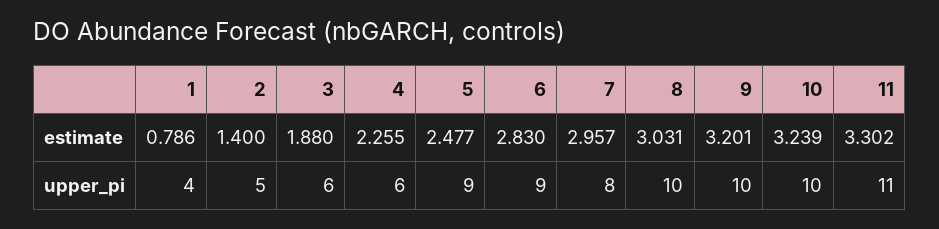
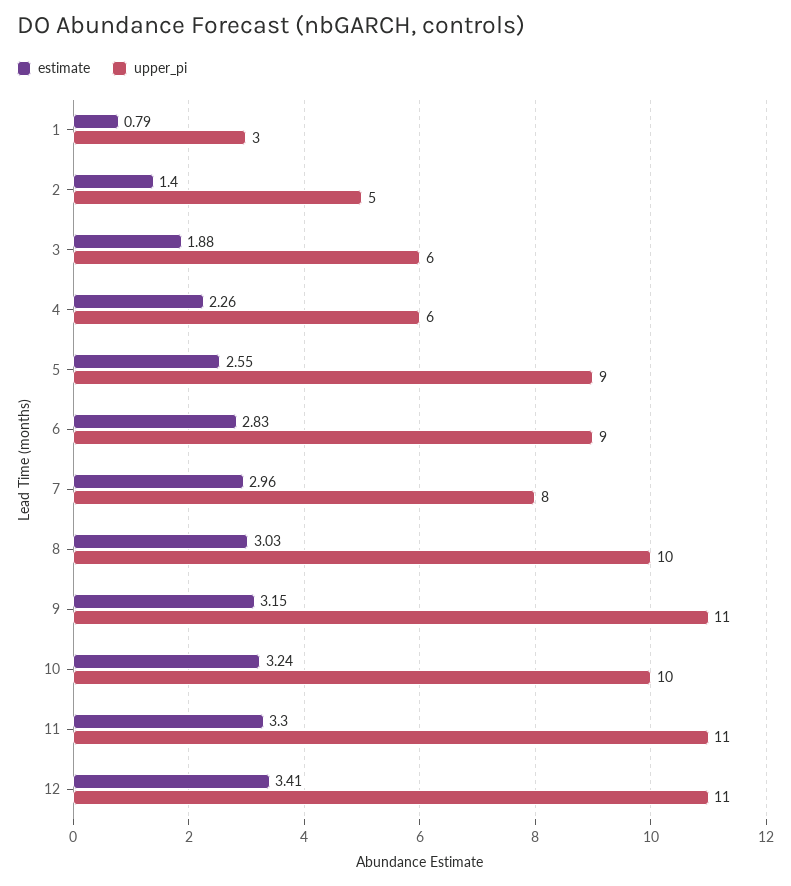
  {
    "estimate": {
      "1": 0.786,
      "2": 1.4,
      "3": 1.88,
      "4": 2.255,
-     "5": 2.477,
+     "5": 2.55,
      "6": 2.83,
      "7": 2.957,
      "8": 3.031,
-     "9": 3.201,
+     "9": 3.15,
      "10": 3.239,
-     "11": 3.302
+     "11": 3.302,
+     "12": 3.41
    },
    "upper_pi": {
-     "1": 4,
+     "1": 3,
      "2": 5,
      "3": 6,
      "4": 6,
      "5": 9,
      "6": 9,
      "7": 8,
      "8": 10,
-     "9": 10,
+     "9": 11,
      "10": 10,
-     "11": 11
+     "11": 11,
+     "12": 11
    }
  }

